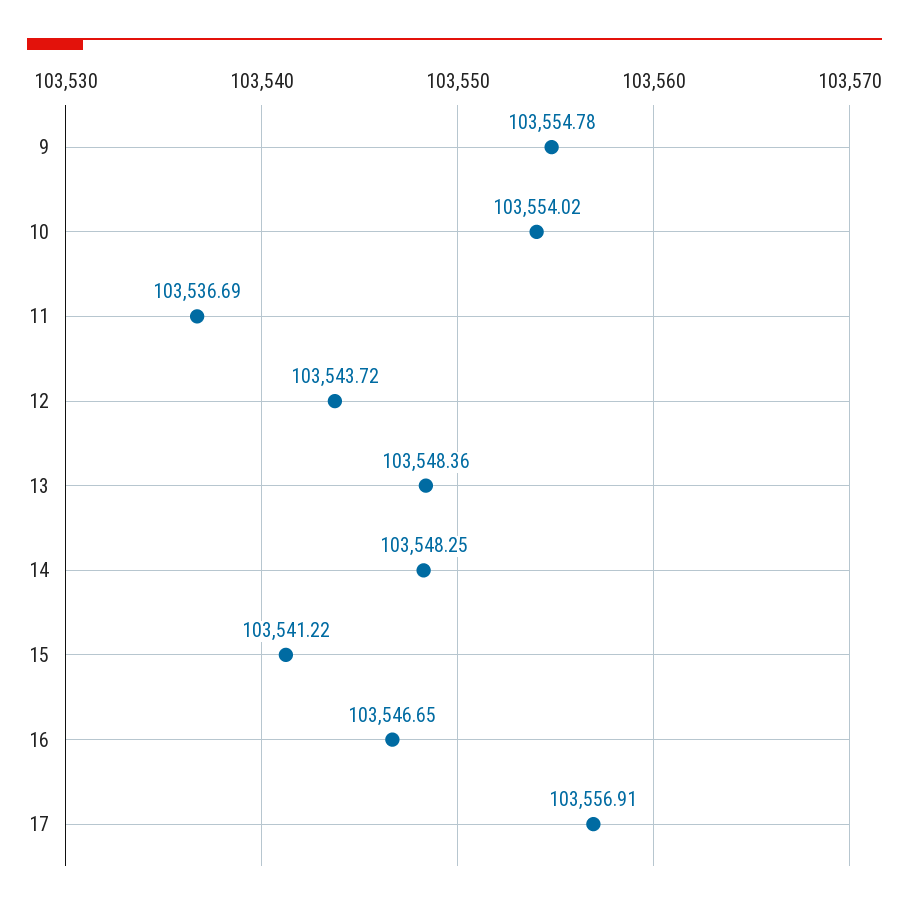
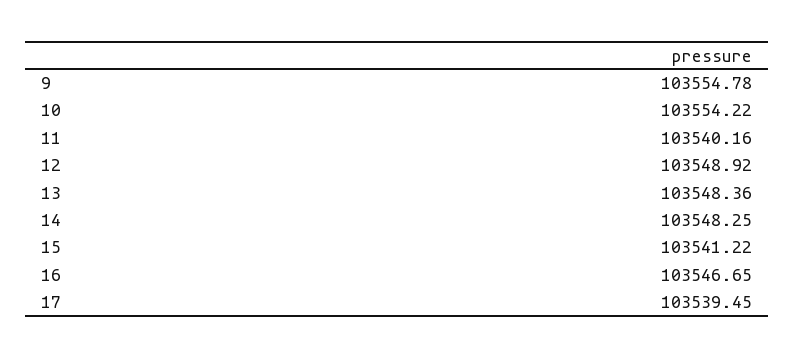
  {
    "9": 103554.78,
-   "10": 103554.02,
+   "10": 103554.22,
-   "11": 103536.69,
+   "11": 103540.16,
-   "12": 103543.72,
+   "12": 103548.92,
    "13": 103548.36,
    "14": 103548.25,
    "15": 103541.22,
    "16": 103546.65,
-   "17": 103556.91
+   "17": 103539.45
  }

